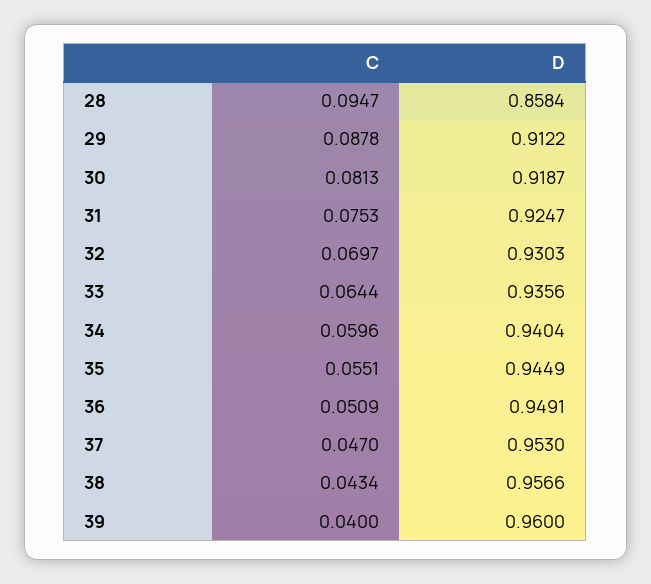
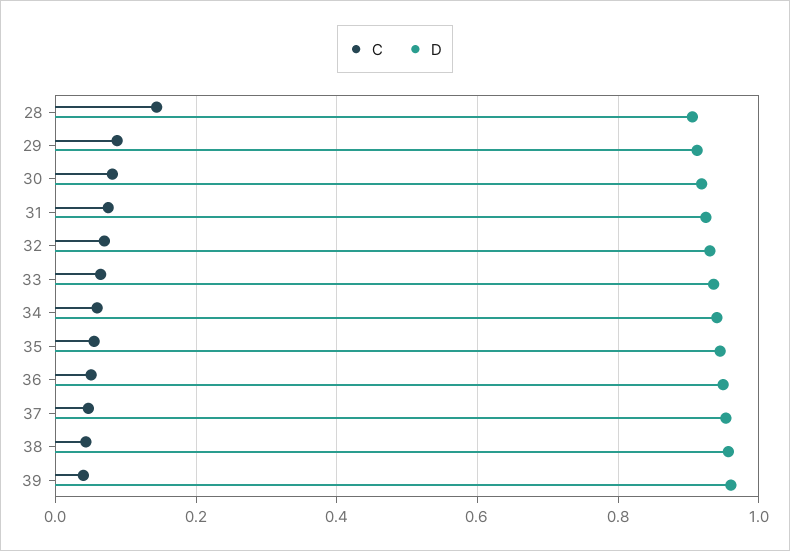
  {
    "C": {
-     "28": 0.0947,
+     "28": 0.14,
      "29": 0.0878,
      "30": 0.0813,
      "31": 0.0753,
      "32": 0.0697,
      "33": 0.0644,
      "34": 0.0596,
      "35": 0.0551,
      "36": 0.0509,
      "37": 0.047,
      "38": 0.0434,
      "39": 0.04
    },
    "D": {
-     "28": 0.8584,
+     "28": 0.9,
      "29": 0.9122,
      "30": 0.9187,
      "31": 0.9247,
      "32": 0.9303,
      "33": 0.9356,
      "34": 0.9404,
      "35": 0.9449,
      "36": 0.9491,
      "37": 0.953,
      "38": 0.9566,
      "39": 0.96
    }
  }

